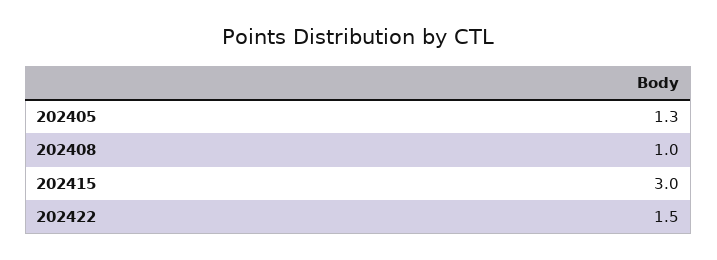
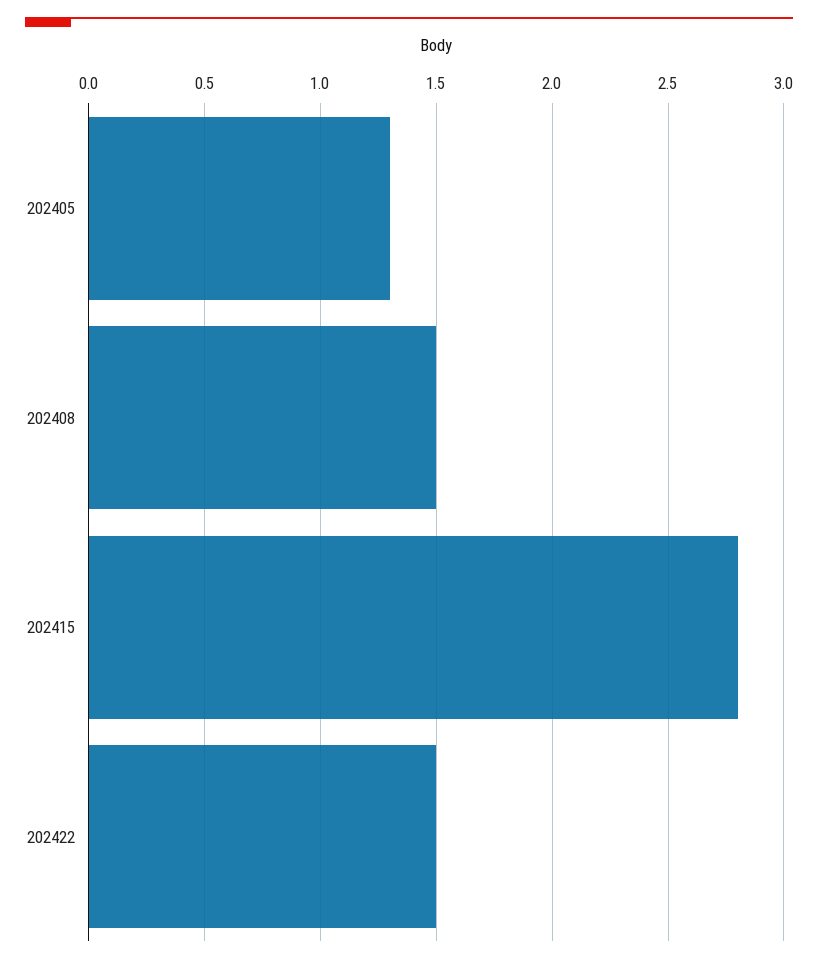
  {
    "202405": 1.3,
-   "202408": 1,
+   "202408": 1.5,
-   "202415": 3,
+   "202415": 2.8,
    "202422": 1.5
  }

